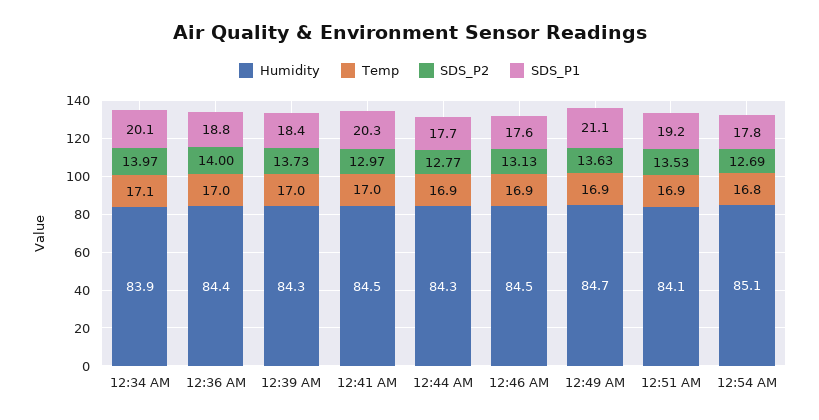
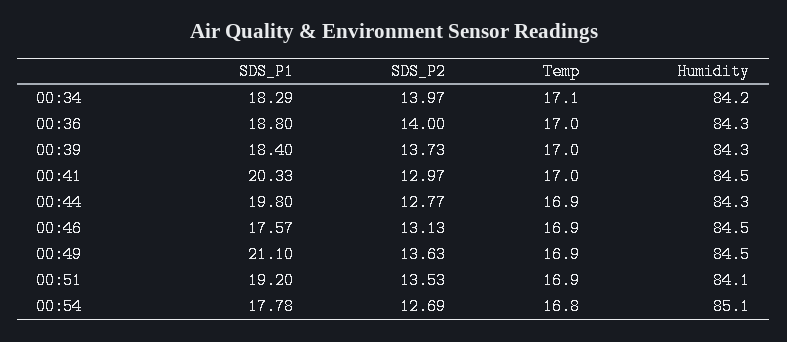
  {
    "Humidity": {
-     "12:34 AM": 83.9,
+     "12:34 AM": 84.2,
-     "12:36 AM": 84.4,
+     "12:36 AM": 84.3,
      "12:39 AM": 84.3,
      "12:41 AM": 84.5,
      "12:44 AM": 84.3,
      "12:46 AM": 84.5,
-     "12:49 AM": 84.7,
+     "12:49 AM": 84.5,
      "12:51 AM": 84.1,
      "12:54 AM": 85.1
    },
    "Temp": {
      "12:34 AM": 17.1,
      "12:36 AM": 17,
      "12:39 AM": 17,
      "12:41 AM": 17,
      "12:44 AM": 16.9,
      "12:46 AM": 16.9,
      "12:49 AM": 16.9,
      "12:51 AM": 16.9,
      "12:54 AM": 16.8
    },
    "SDS_P2": {
      "12:34 AM": 13.97,
      "12:36 AM": 14,
      "12:39 AM": 13.73,
      "12:41 AM": 12.97,
      "12:44 AM": 12.77,
      "12:46 AM": 13.13,
      "12:49 AM": 13.63,
      "12:51 AM": 13.53,
      "12:54 AM": 12.69
    },
    "SDS_P1": {
-     "12:34 AM": 20.1,
+     "12:34 AM": 18.29,
      "12:36 AM": 18.8,
      "12:39 AM": 18.4,
      "12:41 AM": 20.33,
-     "12:44 AM": 17.7,
+     "12:44 AM": 19.8,
      "12:46 AM": 17.57,
      "12:49 AM": 21.1,
      "12:51 AM": 19.2,
      "12:54 AM": 17.78
    }
  }

